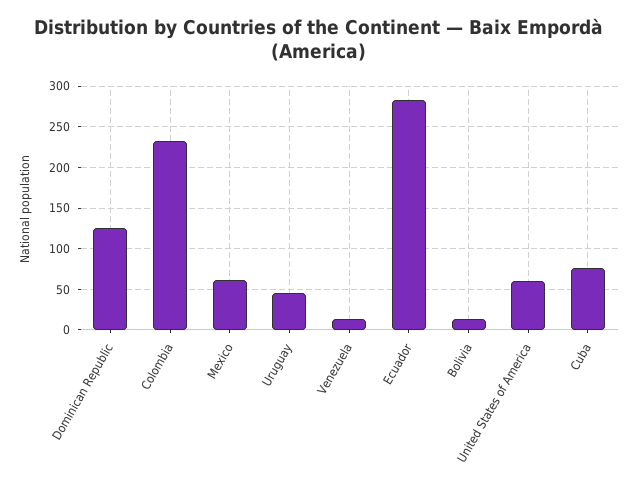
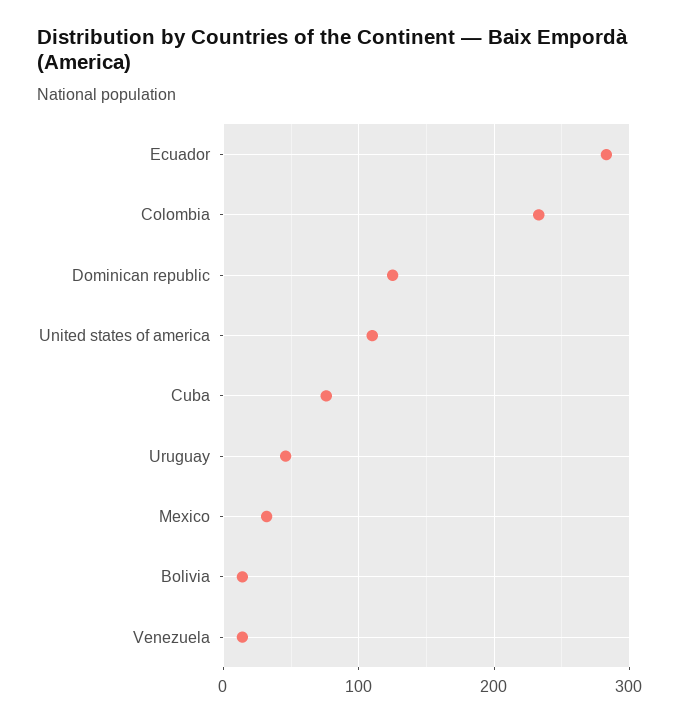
  {
    "Dominican Republic": 130,
    "Colombia": 230,
-   "Mexico": 60,
+   "Mexico": 30,
    "Uruguay": 50,
    "Venezuela": 10,
    "Ecuador": 280,
    "Bolivia": 10,
-   "United States of America": 60,
+   "United States of America": 110,
    "Cuba": 80
  }

